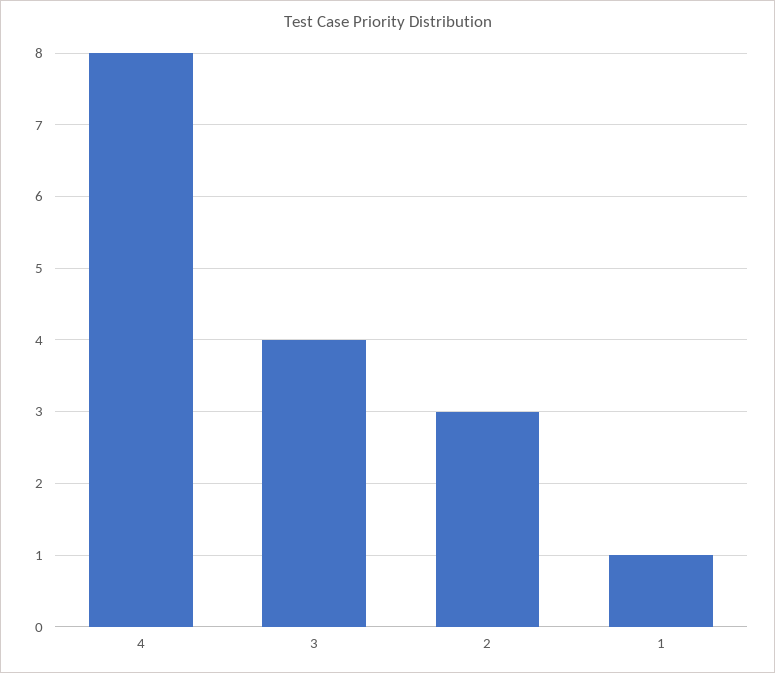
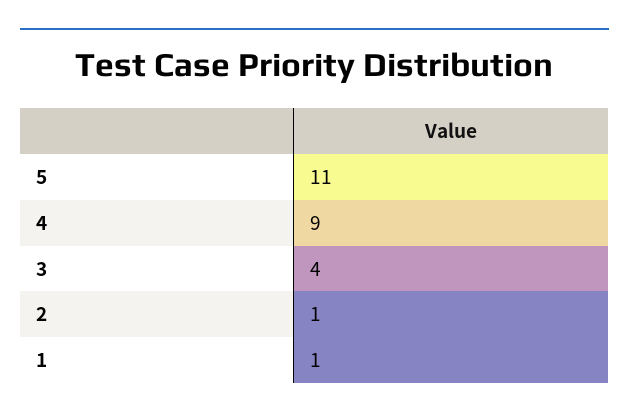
  {
-   "4": 8,
+   "4": 9,
    "3": 4,
-   "2": 3,
+   "2": 1,
-   "1": 1
+   "1": 1,
+   "5": 11
  }

